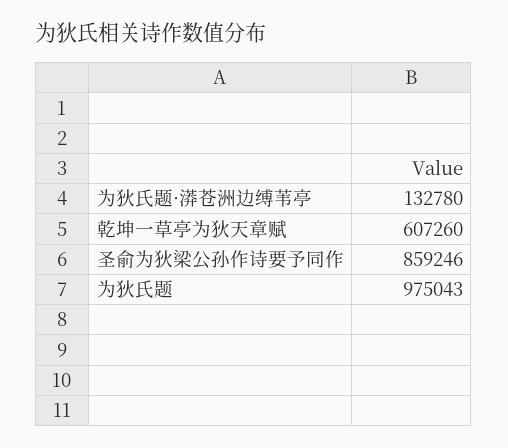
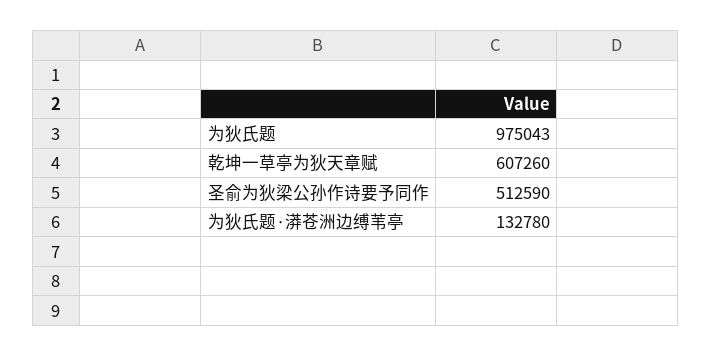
  {
    "为狄氏题·漭苍洲边缚苇亭": 132780,
    "乾坤一草亭为狄天章赋": 607260,
-   "圣俞为狄梁公孙作诗要予同作": 859246,
+   "圣俞为狄梁公孙作诗要予同作": 512590,
    "为狄氏题": 975043
  }

